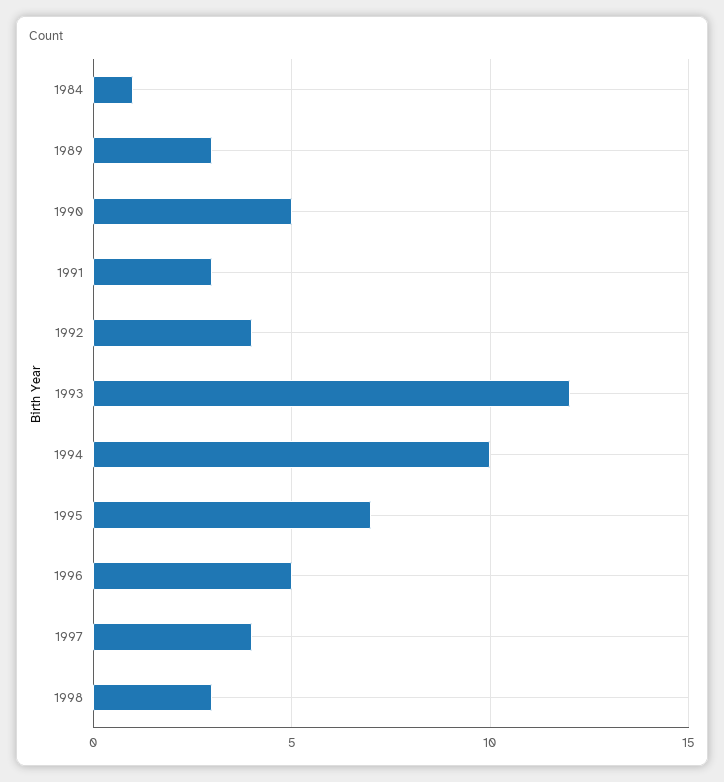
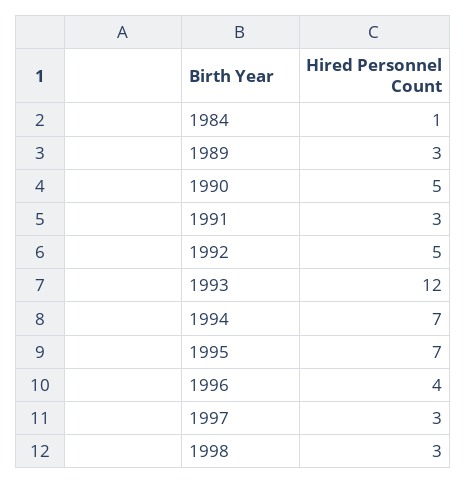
  {
    "1984": 1,
    "1989": 3,
    "1990": 5,
    "1991": 3,
-   "1992": 4,
+   "1992": 5,
    "1993": 12,
-   "1994": 10,
+   "1994": 7,
    "1995": 7,
-   "1996": 5,
+   "1996": 4,
-   "1997": 4,
+   "1997": 3,
    "1998": 3
  }

